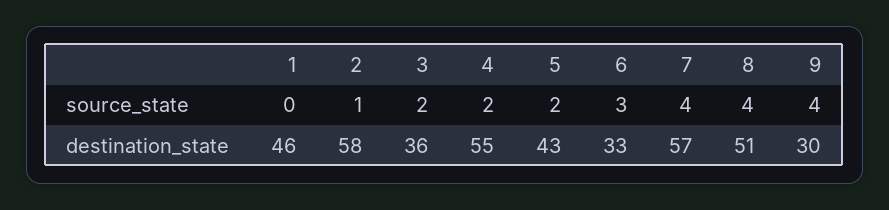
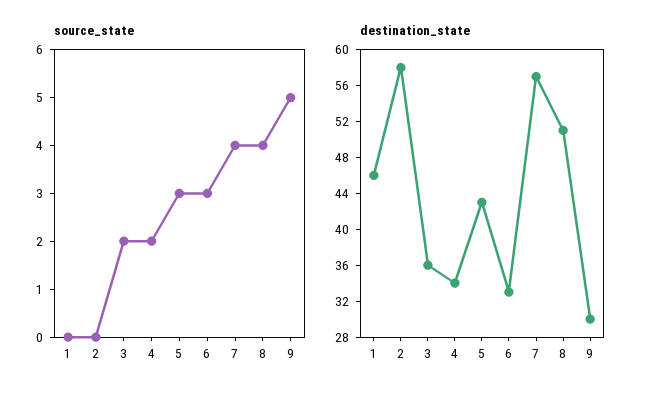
  {
    "source_state": {
      "1": 0,
-     "2": 1,
+     "2": 0,
      "3": 2,
      "4": 2,
-     "5": 2,
+     "5": 3,
      "6": 3,
      "7": 4,
      "8": 4,
-     "9": 4
+     "9": 5
    },
    "destination_state": {
      "1": 46,
      "2": 58,
      "3": 36,
-     "4": 55,
+     "4": 34,
      "5": 43,
      "6": 33,
      "7": 57,
      "8": 51,
      "9": 30
    }
  }

